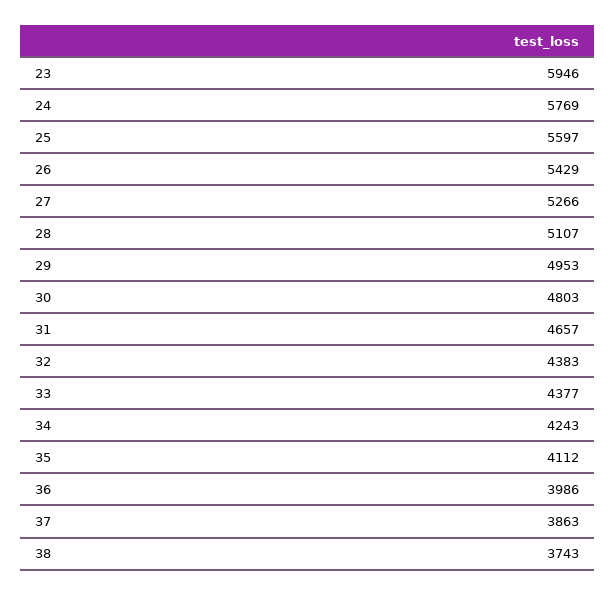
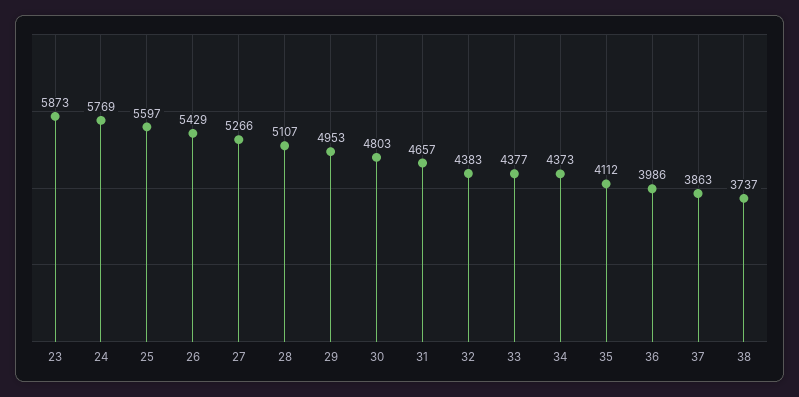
  {
-   "23": 5946,
+   "23": 5873,
    "24": 5769,
    "25": 5597,
    "26": 5429,
    "27": 5266,
    "28": 5107,
    "29": 4953,
    "30": 4803,
    "31": 4657,
    "32": 4383,
    "33": 4377,
-   "34": 4243,
+   "34": 4373,
    "35": 4112,
    "36": 3986,
    "37": 3863,
-   "38": 3743
+   "38": 3737
  }

